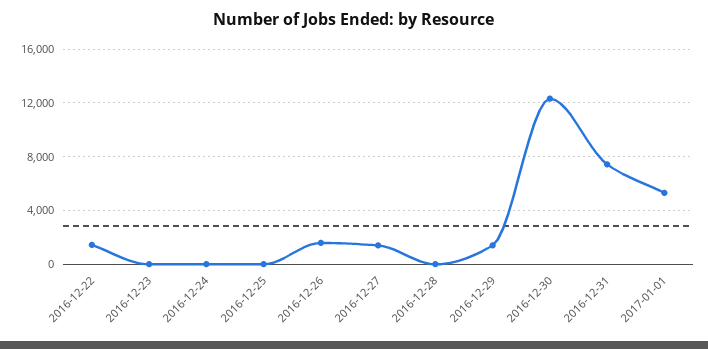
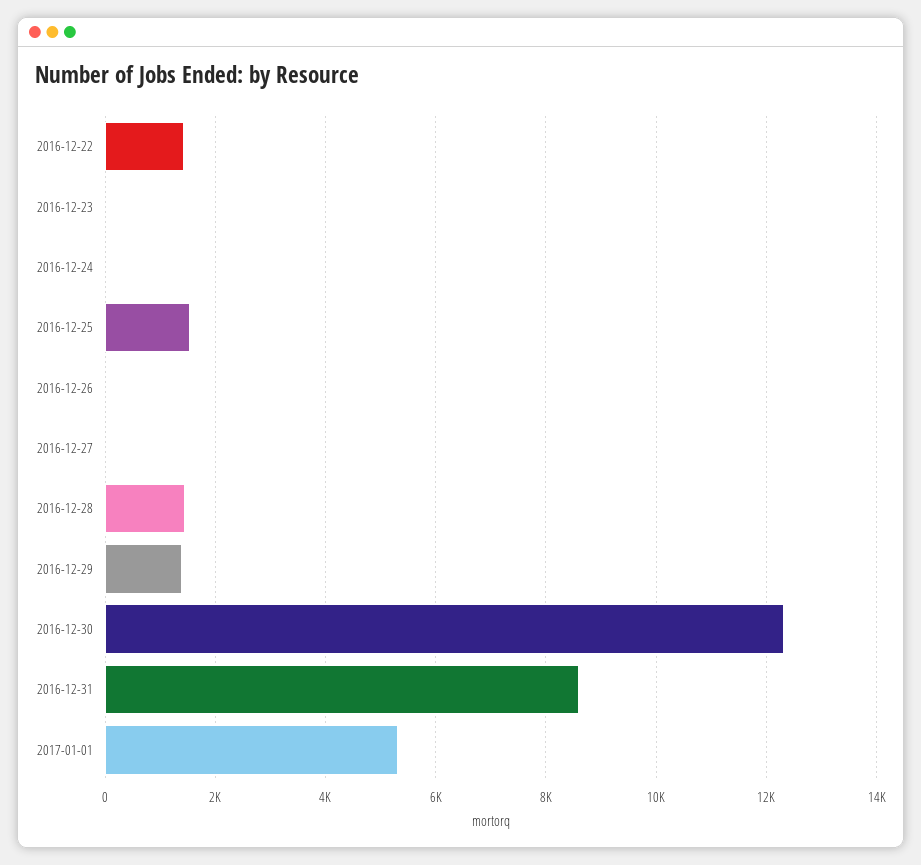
  {
    "2016-12-22": 1400,
    "2016-12-23": 0,
    "2016-12-24": 0,
-   "2016-12-25": 0,
+   "2016-12-25": 1600,
-   "2016-12-26": 1500,
+   "2016-12-26": 0,
-   "2016-12-27": 1500,
+   "2016-12-27": 0,
-   "2016-12-28": 0,
+   "2016-12-28": 1400,
    "2016-12-29": 1400,
    "2016-12-30": 12400,
-   "2016-12-31": 7500,
+   "2016-12-31": 8600,
    "2017-01-01": 5400
  }

